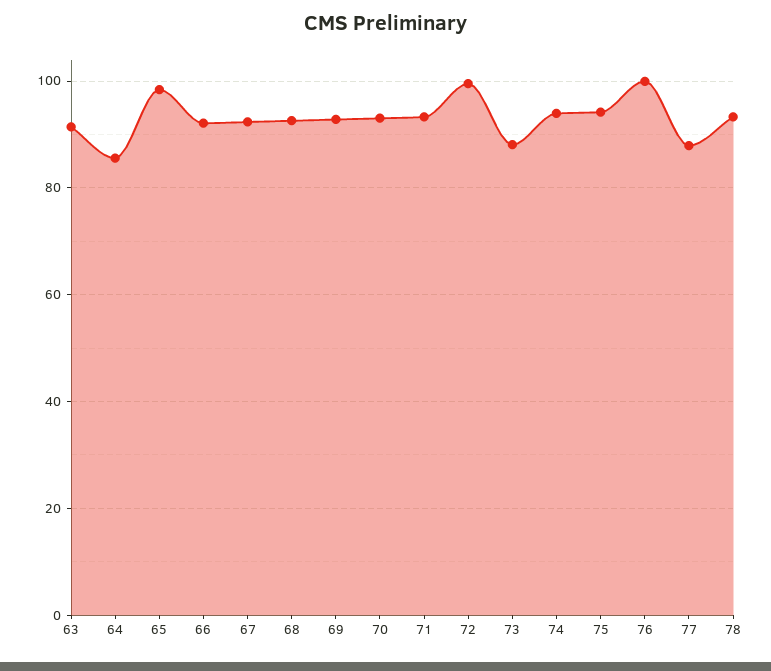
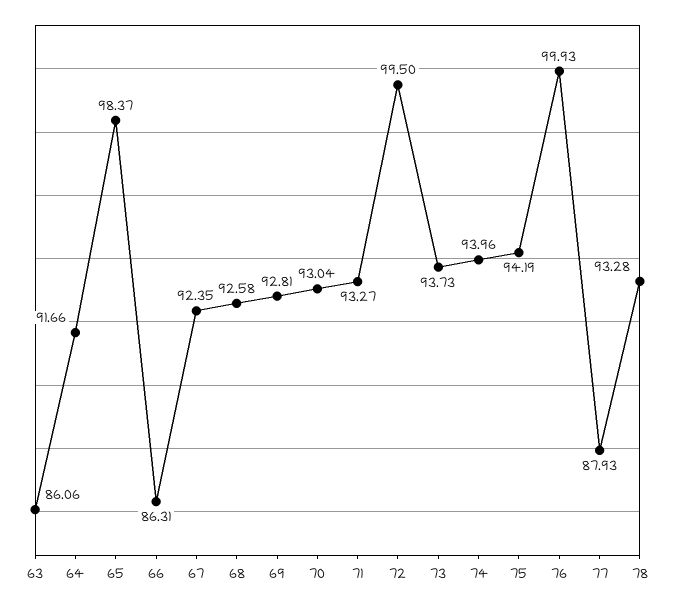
  {
-   "63": 92,
+   "63": 86.06,
-   "64": 86,
+   "64": 91.66,
    "65": 98.37,
-   "66": 92,
+   "66": 86.31,
    "67": 92.35,
    "68": 92.58,
    "69": 92.81,
    "70": 93.04,
    "71": 93.27,
    "72": 99.5,
-   "73": 88,
+   "73": 93.73,
    "74": 93.96,
    "75": 94.19,
    "76": 99.93,
    "77": 87.93,
    "78": 93.28
  }

